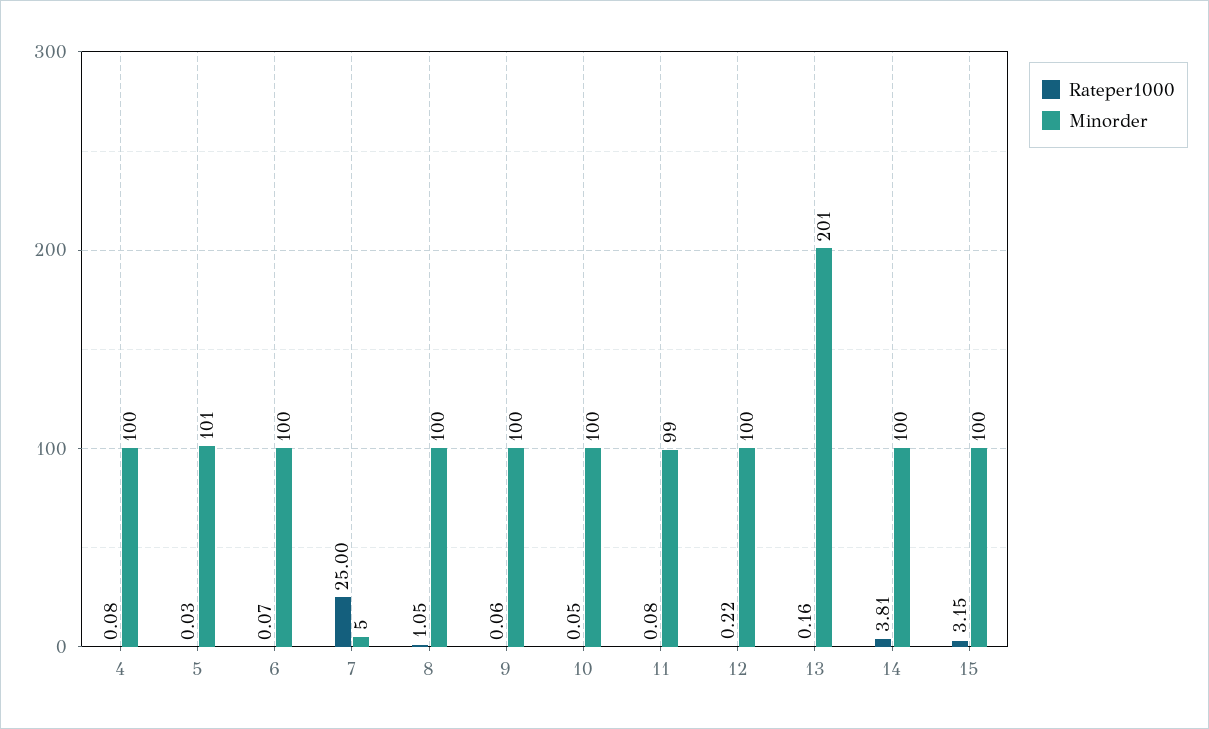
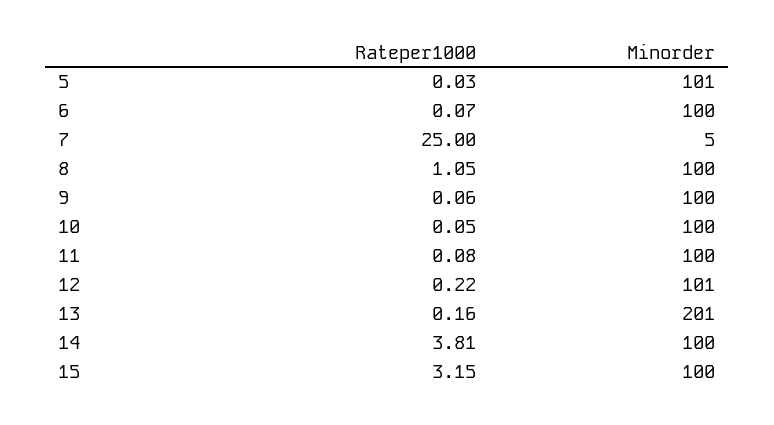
  {
    "Rateper1000": {
-     "4": 0.08,
      "5": 0.03,
      "6": 0.07,
      "7": 25,
      "8": 1.05,
      "9": 0.06,
      "10": 0.05,
      "11": 0.08,
      "12": 0.22,
      "13": 0.16,
      "14": 3.81,
      "15": 3.15
    },
    "Minorder": {
-     "4": 100,
      "5": 101,
      "6": 100,
      "7": 5,
      "8": 100,
      "9": 100,
      "10": 100,
-     "11": 99,
+     "11": 100,
-     "12": 100,
+     "12": 101,
      "13": 201,
      "14": 100,
      "15": 100
    }
  }

